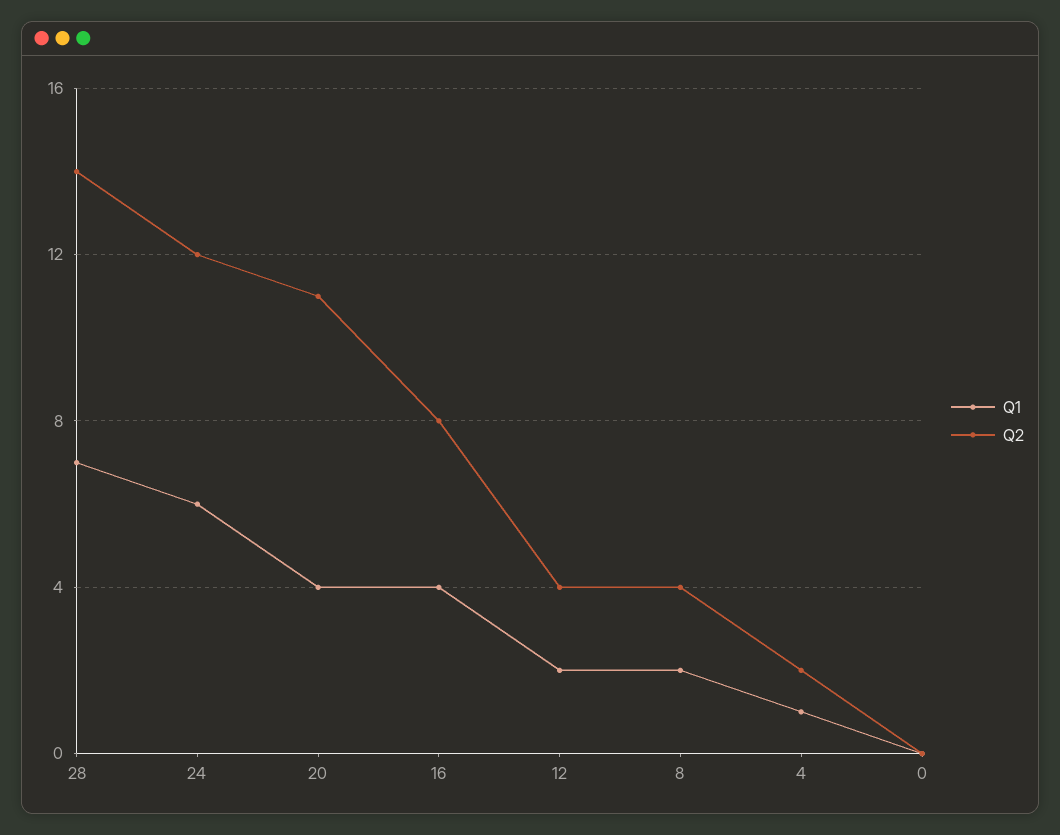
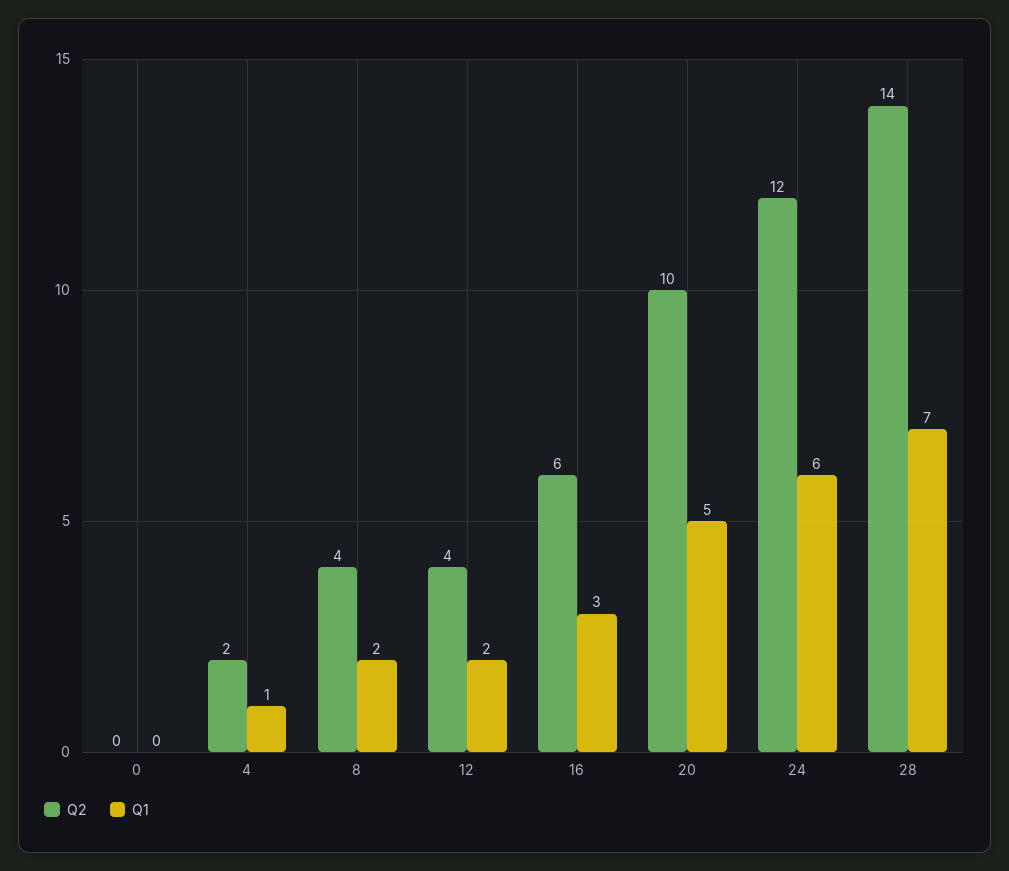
  {
    "Q1": {
      "28": 7,
      "24": 6,
-     "20": 4,
+     "20": 5,
-     "16": 4,
+     "16": 3,
      "12": 2,
      "8": 2,
      "4": 1,
      "0": 0
    },
    "Q2": {
      "28": 14,
      "24": 12,
-     "20": 11,
+     "20": 10,
-     "16": 8,
+     "16": 6,
      "12": 4,
      "8": 4,
      "4": 2,
      "0": 0
    }
  }

